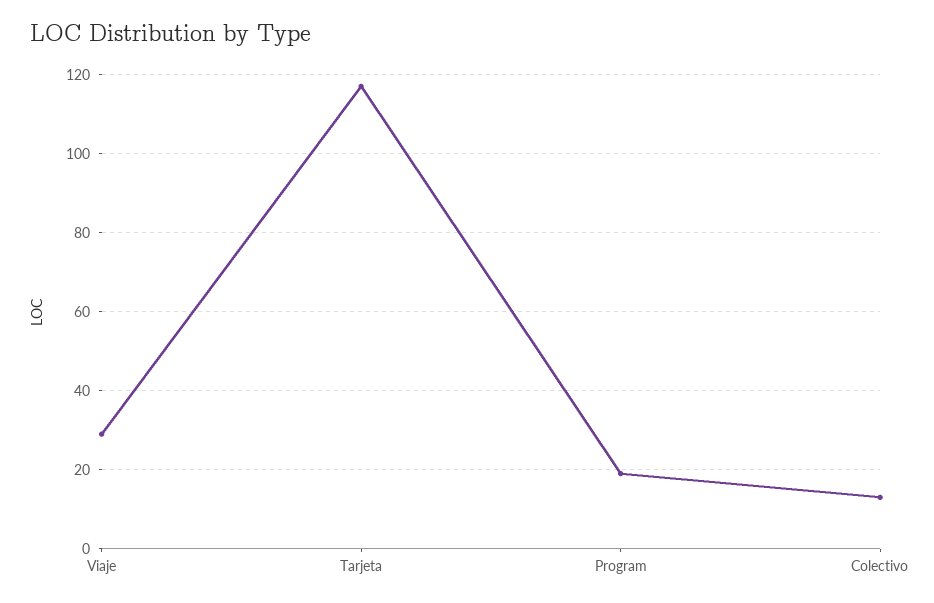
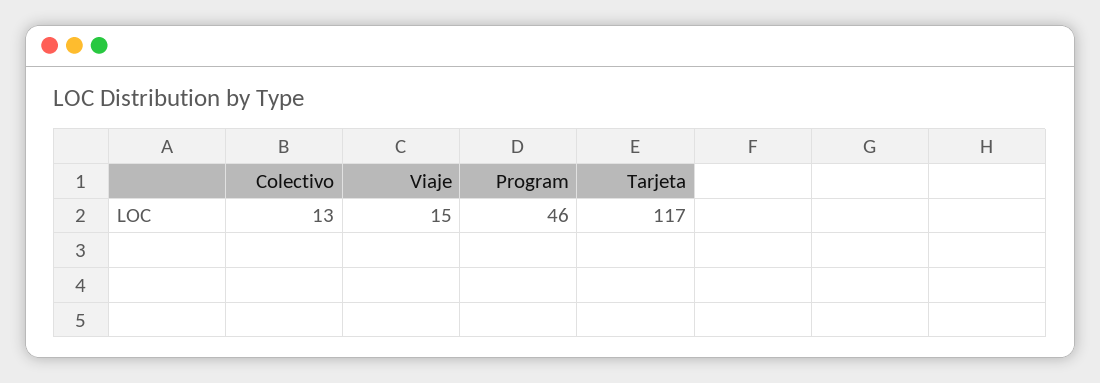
  {
-   "Viaje": 30,
+   "Viaje": 15,
    "Tarjeta": 117,
-   "Program": 20,
+   "Program": 46,
    "Colectivo": 13
  }

